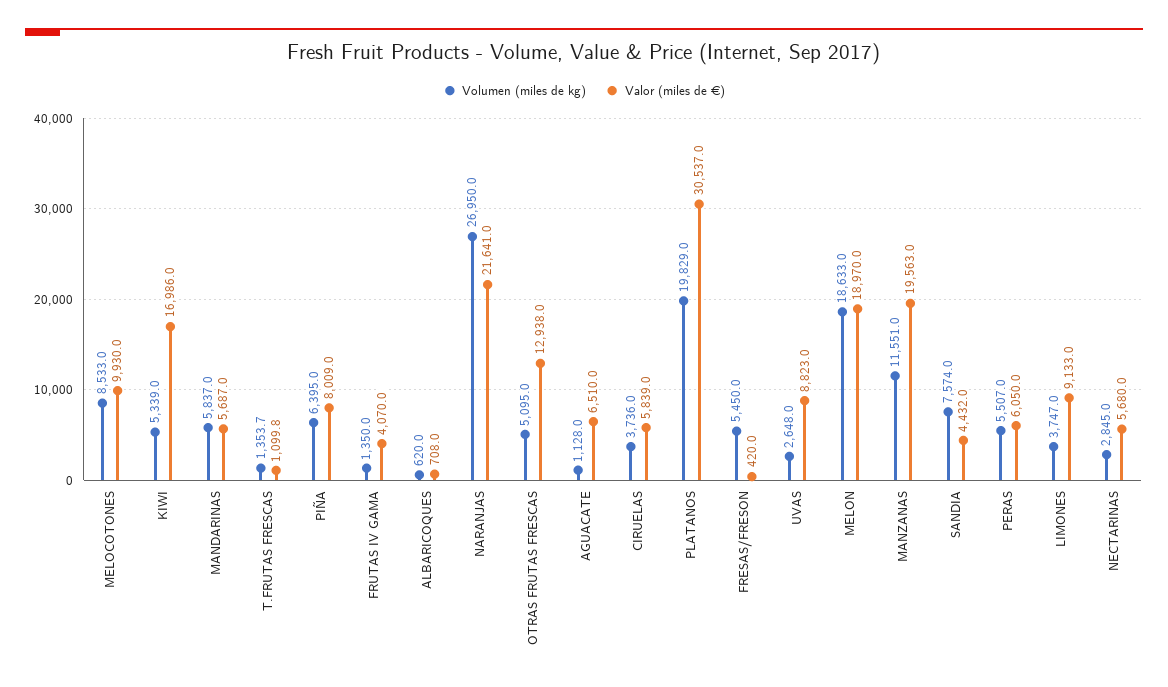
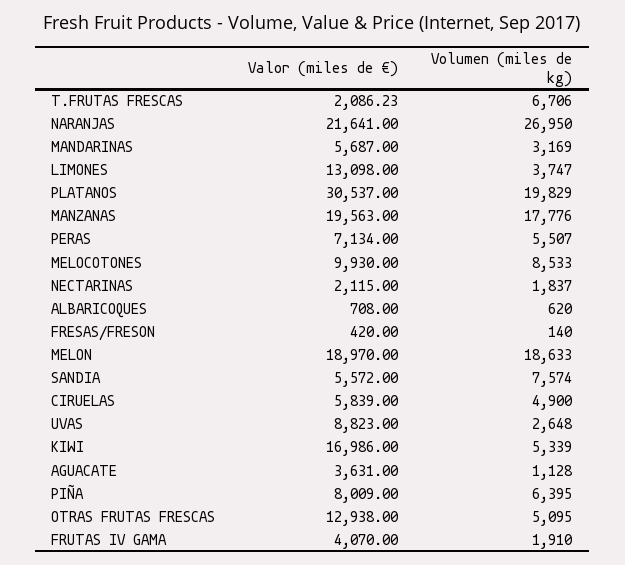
  {
    "Volumen (miles de kg)": {
      "MELOCOTONES": 8533,
      "KIWI": 5339,
-     "MANDARINAS": 5837,
+     "MANDARINAS": 3169,
-     "T.FRUTAS FRESCAS": 1353.7,
+     "T.FRUTAS FRESCAS": 6706,
      "PIÑA": 6395,
-     "FRUTAS IV GAMA": 1350,
+     "FRUTAS IV GAMA": 1910,
      "ALBARICOQUES": 620,
      "NARANJAS": 26950,
      "OTRAS FRUTAS FRESCAS": 5095,
      "AGUACATE": 1128,
-     "CIRUELAS": 3736,
+     "CIRUELAS": 4900,
      "PLATANOS": 19829,
-     "FRESAS/FRESON": 5450,
+     "FRESAS/FRESON": 140,
      "UVAS": 2648,
      "MELON": 18633,
-     "MANZANAS": 11551,
+     "MANZANAS": 17776,
      "SANDIA": 7574,
      "PERAS": 5507,
      "LIMONES": 3747,
-     "NECTARINAS": 2845
+     "NECTARINAS": 1837
    },
    "Valor (miles de €)": {
      "MELOCOTONES": 9930,
      "KIWI": 16986,
      "MANDARINAS": 5687,
-     "T.FRUTAS FRESCAS": 1099.8,
+     "T.FRUTAS FRESCAS": 2086.23,
      "PIÑA": 8009,
      "FRUTAS IV GAMA": 4070,
      "ALBARICOQUES": 708,
      "NARANJAS": 21641,
      "OTRAS FRUTAS FRESCAS": 12938,
-     "AGUACATE": 6510,
+     "AGUACATE": 3631,
      "CIRUELAS": 5839,
      "PLATANOS": 30537,
      "FRESAS/FRESON": 420,
      "UVAS": 8823,
      "MELON": 18970,
      "MANZANAS": 19563,
-     "SANDIA": 4432,
+     "SANDIA": 5572,
-     "PERAS": 6050,
+     "PERAS": 7134,
-     "LIMONES": 9133,
+     "LIMONES": 13098,
-     "NECTARINAS": 5680
+     "NECTARINAS": 2115
    }
  }

